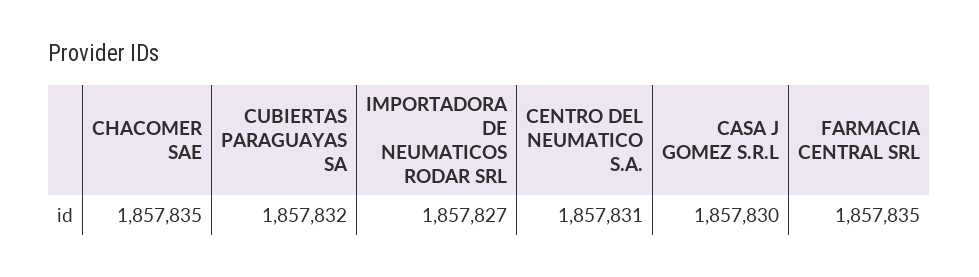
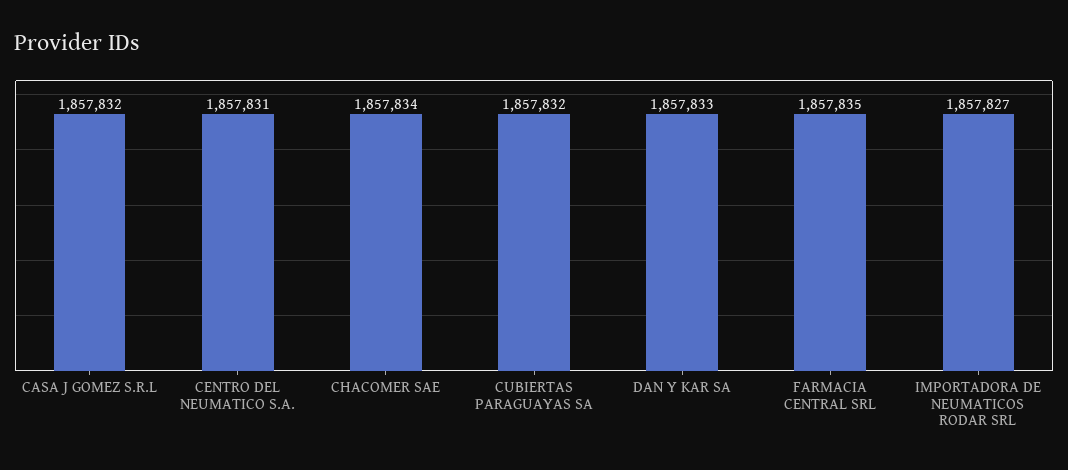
  {
-   "CHACOMER SAE": 1857835,
+   "CHACOMER SAE": 1857834,
    "CUBIERTAS PARAGUAYAS SA": 1857832,
    "IMPORTADORA DE NEUMATICOS RODAR SRL": 1857827,
    "CENTRO DEL NEUMATICO S.A.": 1857831,
-   "CASA J GOMEZ S.R.L": 1857830,
+   "CASA J GOMEZ S.R.L": 1857832,
-   "FARMACIA CENTRAL SRL": 1857835
+   "FARMACIA CENTRAL SRL": 1857835,
+   "DAN Y KAR SA": 1857833
  }

